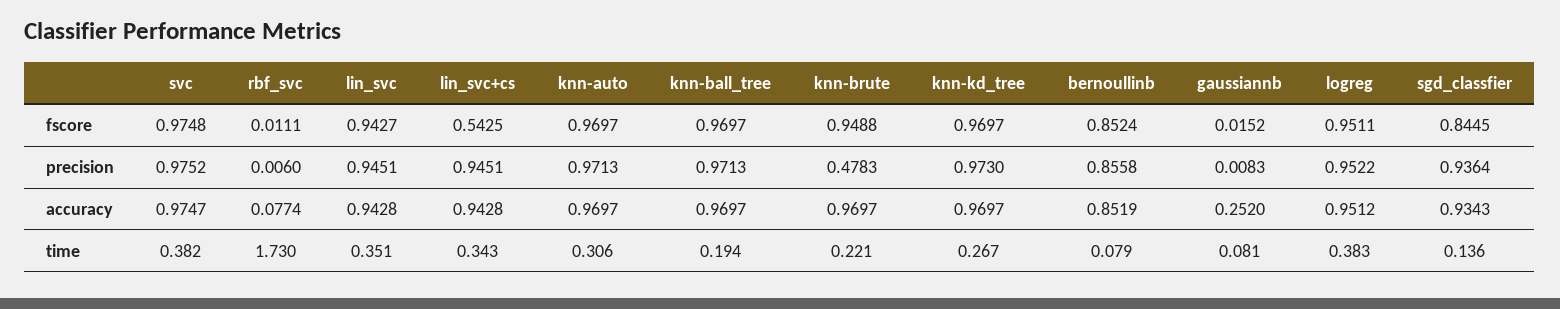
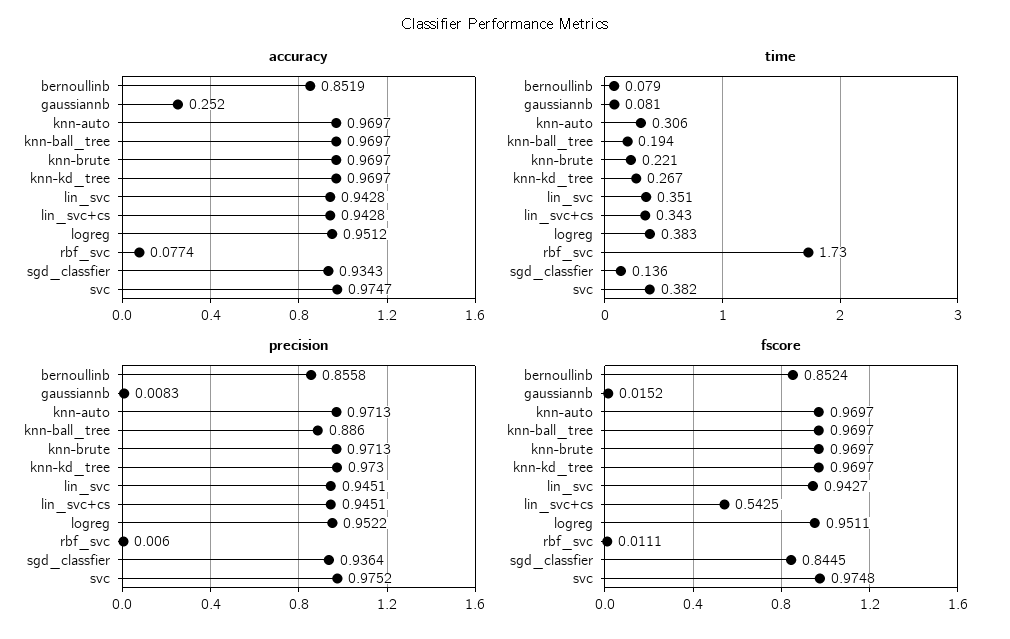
  {
    "fscore": {
      "svc": 0.9748,
      "rbf_svc": 0.0111,
      "lin_svc": 0.9427,
      "lin_svc+cs": 0.5425,
      "knn-auto": 0.9697,
      "knn-ball_tree": 0.9697,
-     "knn-brute": 0.9488,
+     "knn-brute": 0.9697,
      "knn-kd_tree": 0.9697,
      "bernoullinb": 0.8524,
      "gaussiannb": 0.0152,
      "logreg": 0.9511,
      "sgd_classfier": 0.8445
    },
    "precision": {
      "svc": 0.9752,
      "rbf_svc": 0.006,
      "lin_svc": 0.9451,
      "lin_svc+cs": 0.9451,
      "knn-auto": 0.9713,
-     "knn-ball_tree": 0.9713,
+     "knn-ball_tree": 0.886,
-     "knn-brute": 0.4783,
+     "knn-brute": 0.9713,
      "knn-kd_tree": 0.973,
      "bernoullinb": 0.8558,
      "gaussiannb": 0.0083,
      "logreg": 0.9522,
      "sgd_classfier": 0.9364
    },
    "accuracy": {
      "svc": 0.9747,
      "rbf_svc": 0.0774,
      "lin_svc": 0.9428,
      "lin_svc+cs": 0.9428,
      "knn-auto": 0.9697,
      "knn-ball_tree": 0.9697,
      "knn-brute": 0.9697,
      "knn-kd_tree": 0.9697,
      "bernoullinb": 0.8519,
      "gaussiannb": 0.252,
      "logreg": 0.9512,
      "sgd_classfier": 0.9343
    },
    "time": {
      "svc": 0.382,
      "rbf_svc": 1.73,
      "lin_svc": 0.351,
      "lin_svc+cs": 0.343,
      "knn-auto": 0.306,
      "knn-ball_tree": 0.194,
      "knn-brute": 0.221,
      "knn-kd_tree": 0.267,
      "bernoullinb": 0.079,
      "gaussiannb": 0.081,
      "logreg": 0.383,
      "sgd_classfier": 0.136
    }
  }

